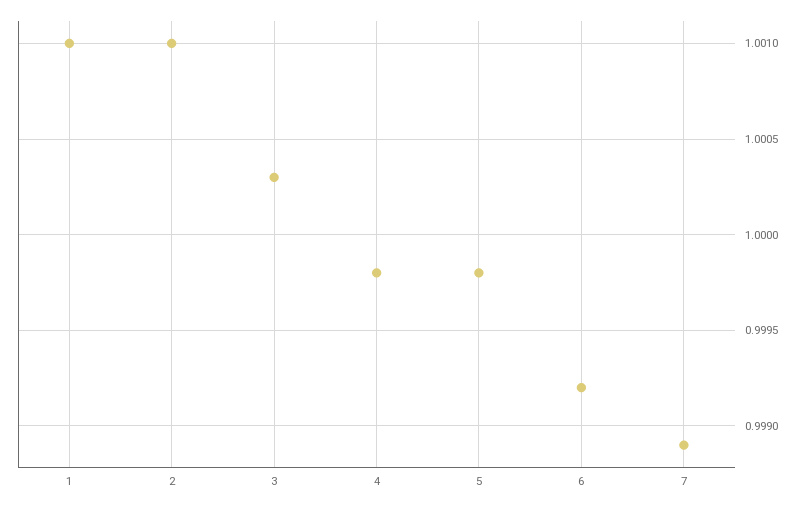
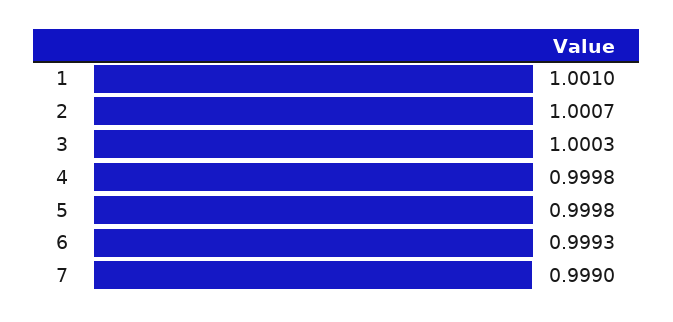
  {
    "1": 1.001,
-   "2": 1.001,
+   "2": 1.0007,
    "3": 1.0003,
    "4": 0.9998,
    "5": 0.9998,
-   "6": 0.9992,
+   "6": 0.9993,
-   "7": 0.9989
+   "7": 0.999
  }

